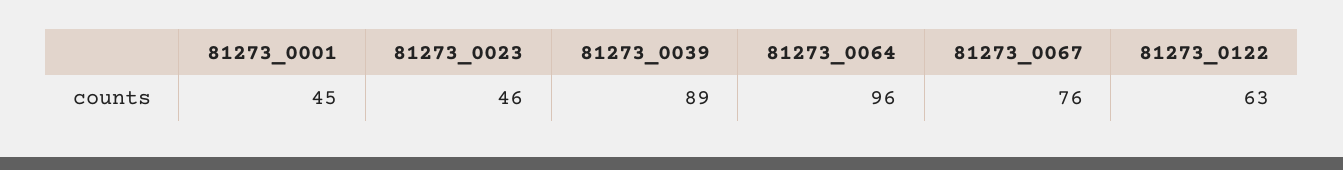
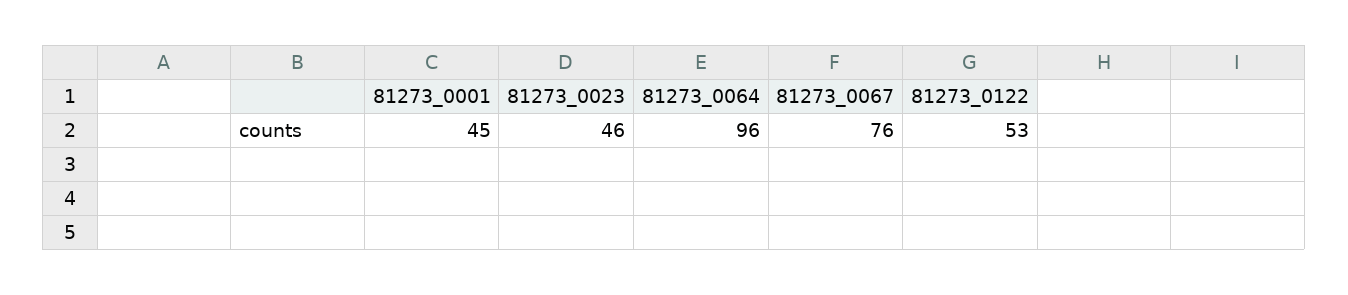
  {
    "81273_0001": 45,
    "81273_0023": 46,
-   "81273_0039": 89,
    "81273_0064": 96,
    "81273_0067": 76,
-   "81273_0122": 63
+   "81273_0122": 53
  }

